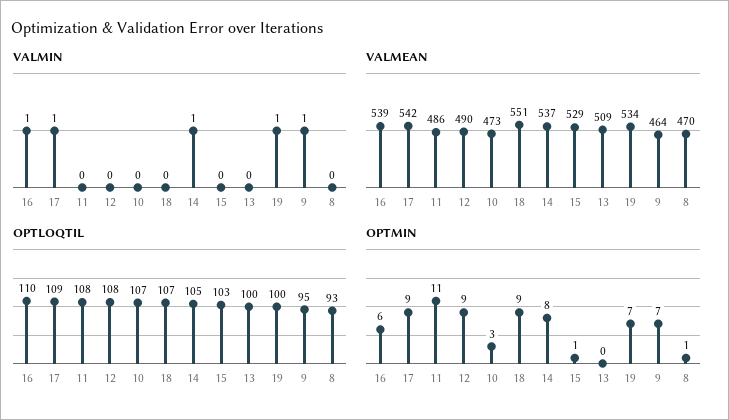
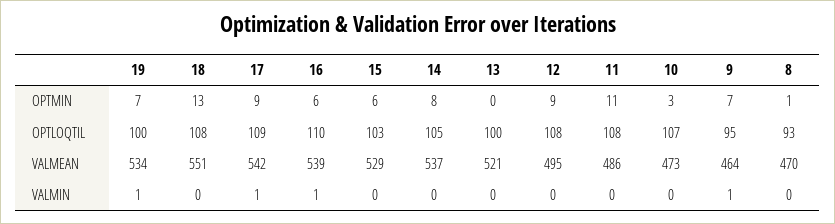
  {
    "VALMIN": {
      "16": 1,
      "17": 1,
      "11": 0,
      "12": 0,
      "10": 0,
      "18": 0,
-     "14": 1,
+     "14": 0,
      "15": 0,
      "13": 0,
      "19": 1,
      "9": 1,
      "8": 0
    },
    "VALMEAN": {
      "16": 539,
      "17": 542,
      "11": 486,
-     "12": 490,
+     "12": 495,
      "10": 473,
      "18": 551,
      "14": 537,
      "15": 529,
-     "13": 509,
+     "13": 521,
      "19": 534,
      "9": 464,
      "8": 470
    },
    "OPTLOQTIL": {
      "16": 110,
      "17": 109,
      "11": 108,
      "12": 108,
      "10": 107,
-     "18": 107,
+     "18": 108,
      "14": 105,
      "15": 103,
      "13": 100,
      "19": 100,
      "9": 95,
      "8": 93
    },
    "OPTMIN": {
      "16": 6,
      "17": 9,
      "11": 11,
      "12": 9,
      "10": 3,
-     "18": 9,
+     "18": 13,
      "14": 8,
-     "15": 1,
+     "15": 6,
      "13": 0,
      "19": 7,
      "9": 7,
      "8": 1
    }
  }

